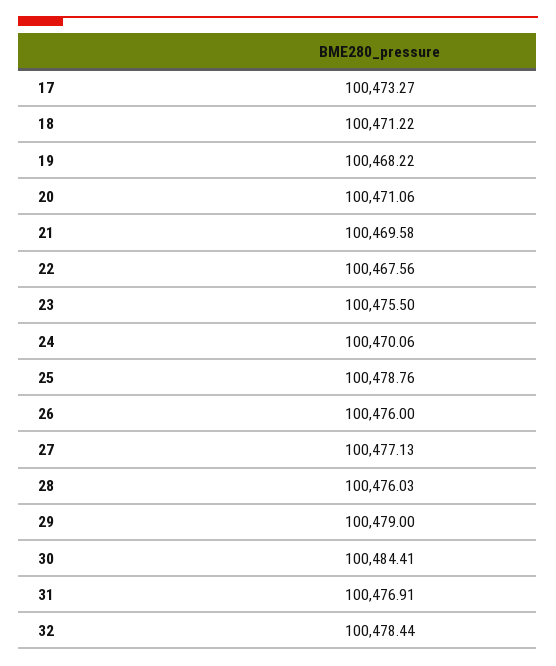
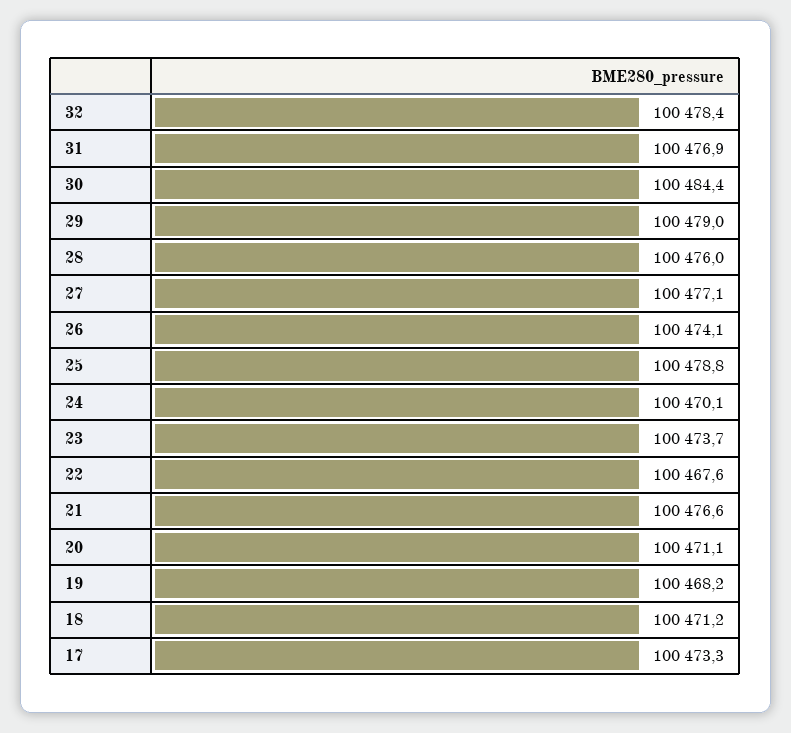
  {
    "17": 100473.27,
    "18": 100471.22,
    "19": 100468.22,
    "20": 100471.06,
-   "21": 100469.58,
+   "21": 100476.6,
    "22": 100467.56,
-   "23": 100475.5,
+   "23": 100473.7,
    "24": 100470.06,
    "25": 100478.76,
-   "26": 100476,
+   "26": 100474.1,
    "27": 100477.13,
    "28": 100476.03,
    "29": 100479,
    "30": 100484.41,
    "31": 100476.91,
    "32": 100478.44
  }

